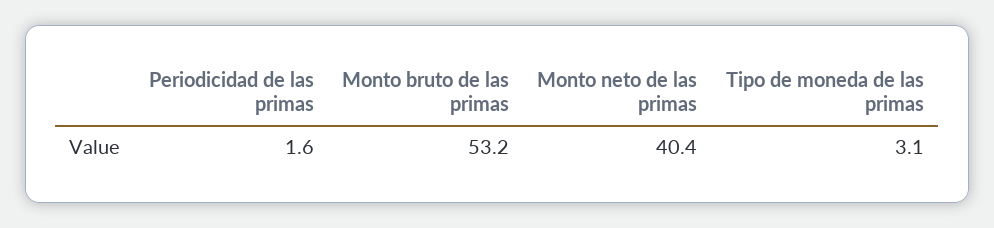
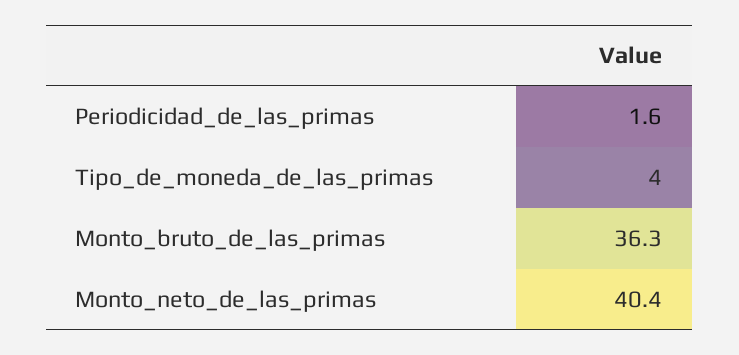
  {
    "Periodicidad de las primas": 1.6,
-   "Monto bruto de las primas": 53.2,
+   "Monto bruto de las primas": 36.3,
    "Monto neto de las primas": 40.4,
-   "Tipo de moneda de las primas": 3.1
+   "Tipo de moneda de las primas": 4
  }

